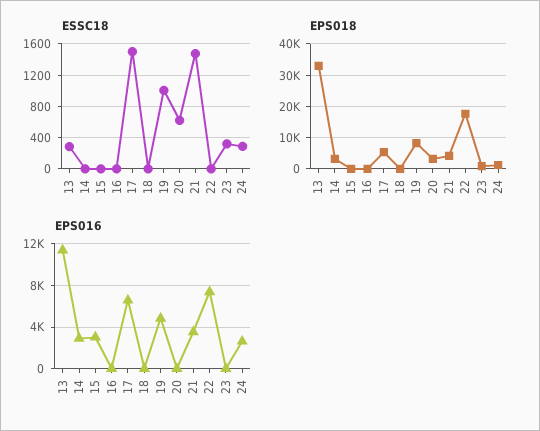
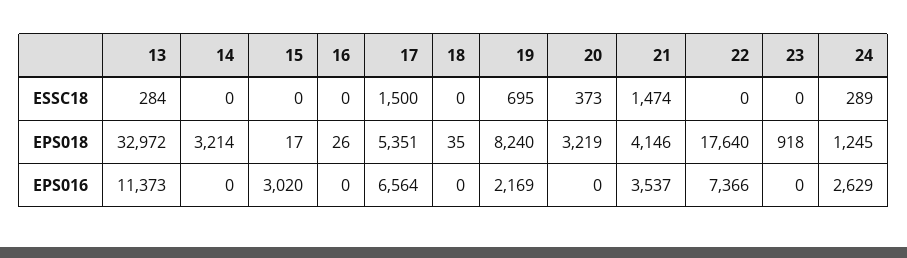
  {
    "ESSC18": {
      "13": 284,
      "14": 0,
      "15": 0,
      "16": 0,
      "17": 1500,
      "18": 0,
-     "19": 1000,
+     "19": 695,
-     "20": 600,
+     "20": 373,
      "21": 1474,
      "22": 0,
-     "23": 300,
+     "23": 0,
      "24": 289
    },
    "EPS018": {
      "13": 32972,
      "14": 3214,
      "15": 17,
      "16": 26,
      "17": 5351,
      "18": 35,
      "19": 8240,
      "20": 3219,
      "21": 4146,
      "22": 17640,
      "23": 918,
      "24": 1245
    },
    "EPS016": {
      "13": 11373,
-     "14": 3000,
+     "14": 0,
      "15": 3020,
      "16": 0,
      "17": 6564,
      "18": 0,
-     "19": 5000,
+     "19": 2169,
      "20": 0,
      "21": 3537,
      "22": 7366,
      "23": 0,
      "24": 2629
    }
  }

